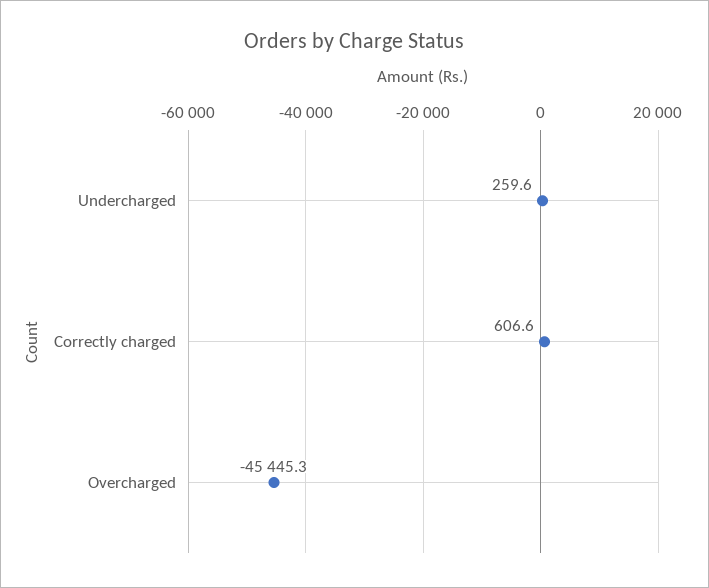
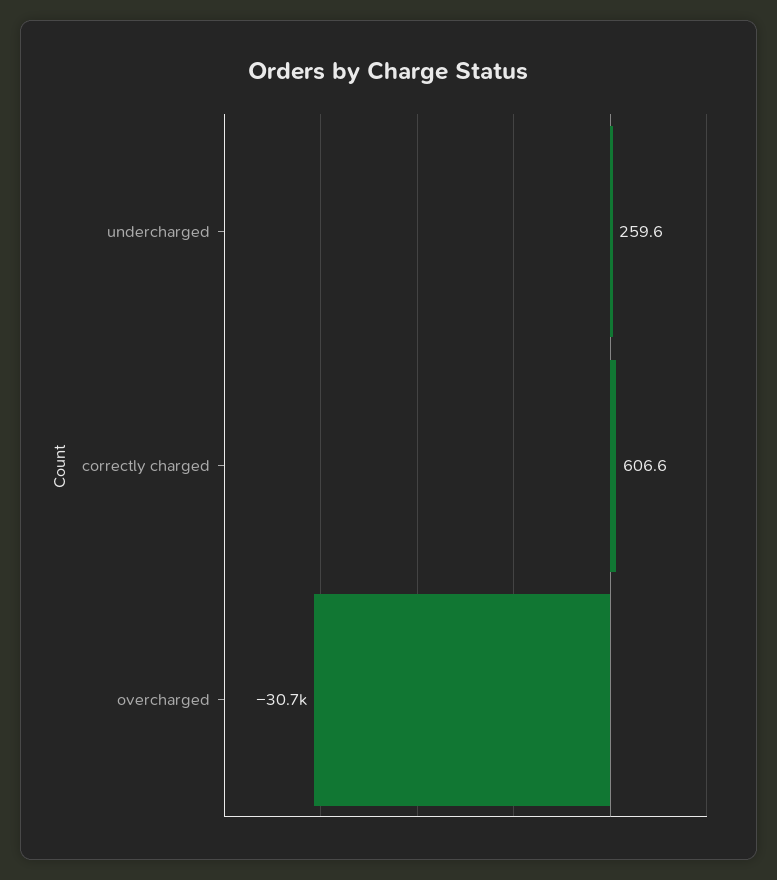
  {
    "Undercharged": 259.6,
    "Correctly charged": 606.6,
-   "Overcharged": -45445.3
+   "Overcharged": -30700
  }

